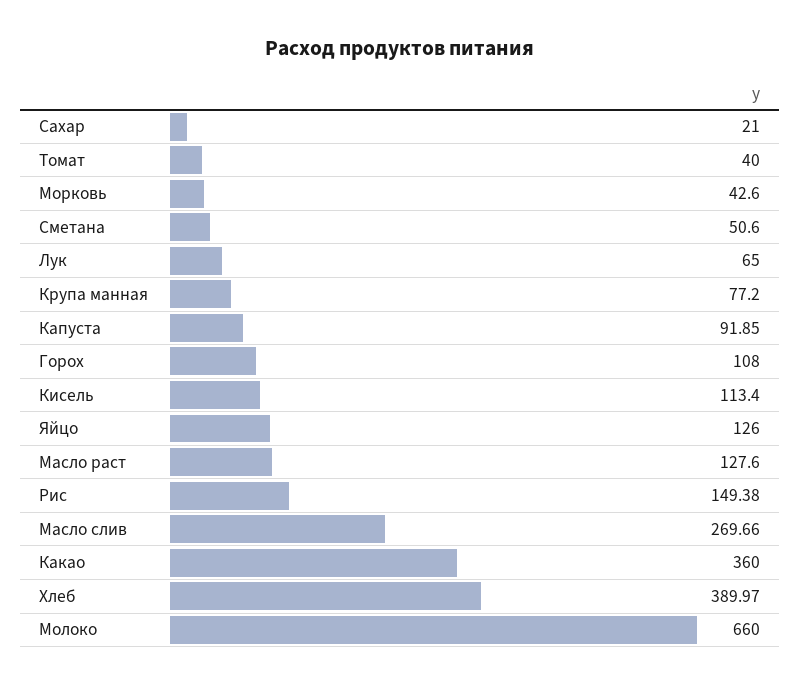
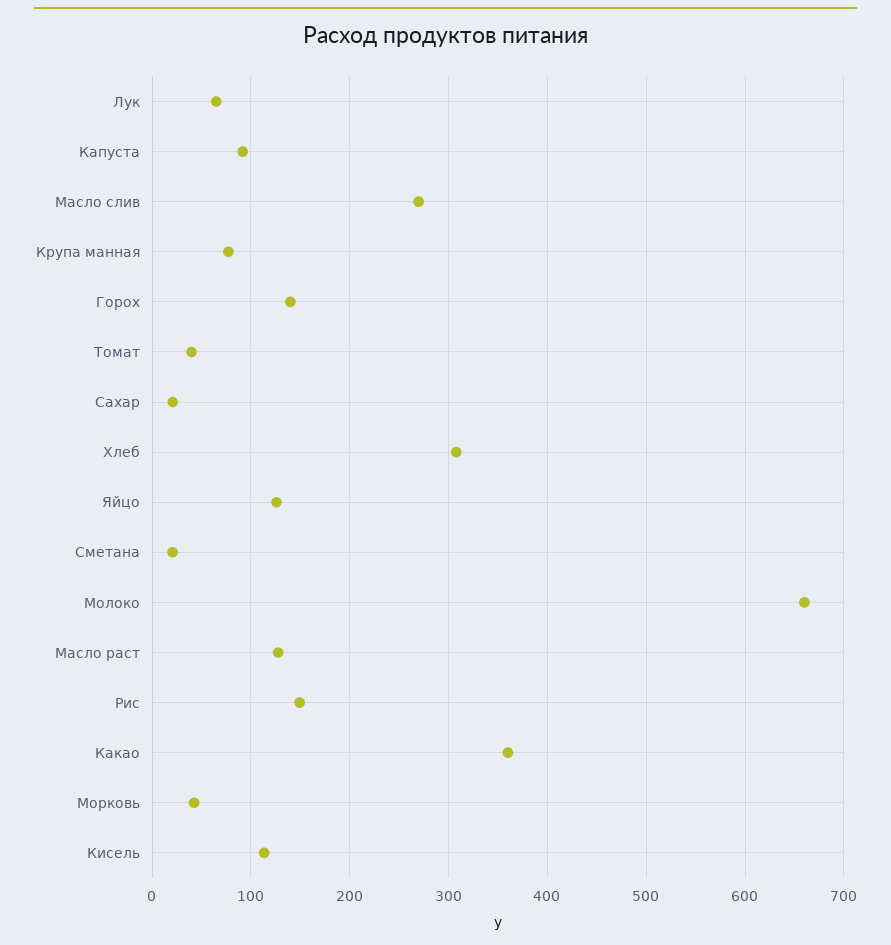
  {
    "Сахар": 21,
    "Томат": 40,
    "Морковь": 42.6,
-   "Сметана": 50.6,
+   "Сметана": 20,
    "Лук": 65,
    "Крупа манная": 77.2,
    "Капуста": 91.85,
-   "Горох": 108,
+   "Горох": 140,
    "Кисель": 113.4,
    "Яйцо": 126,
    "Масло раст": 127.6,
    "Рис": 149.38,
    "Масло слив": 269.66,
    "Какао": 360,
-   "Хлеб": 389.97,
+   "Хлеб": 310,
    "Молоко": 660
  }

